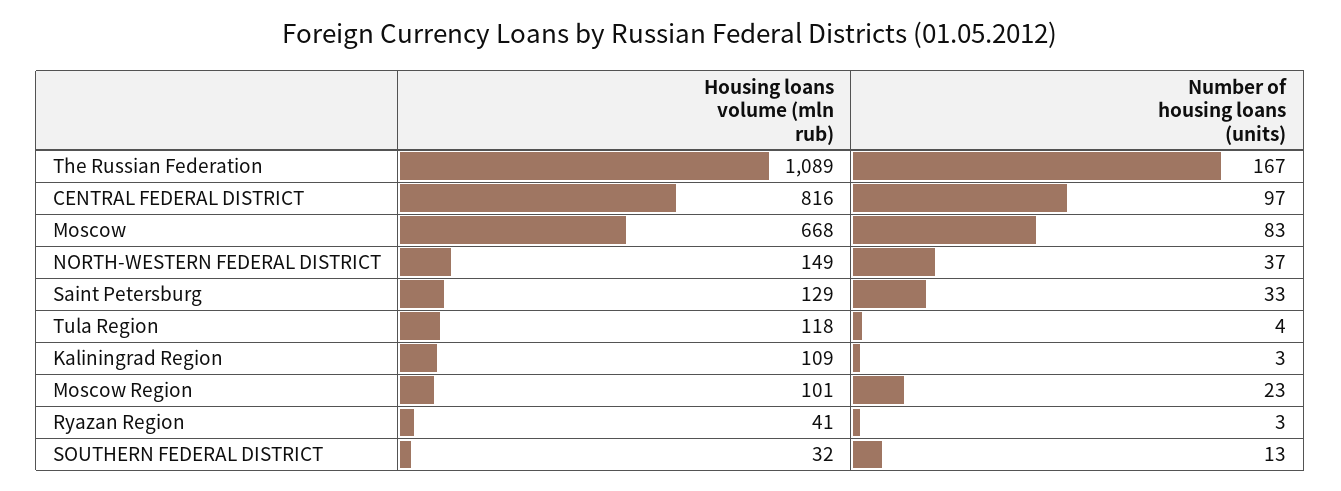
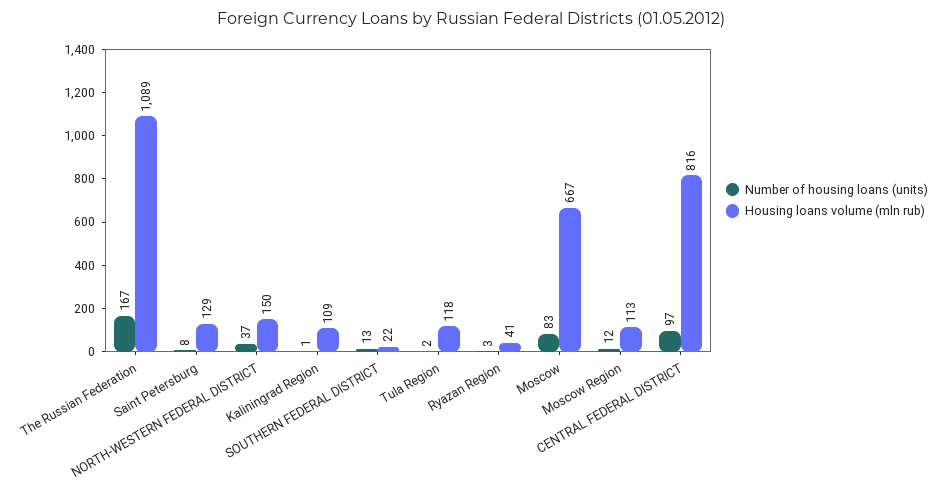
  {
    "Housing loans volume (mln rub)": {
      "The Russian Federation": 1089,
      "CENTRAL FEDERAL DISTRICT": 816,
-     "Moscow": 668,
+     "Moscow": 667,
-     "NORTH-WESTERN FEDERAL DISTRICT": 149,
+     "NORTH-WESTERN FEDERAL DISTRICT": 150,
      "Saint Petersburg": 129,
      "Tula Region": 118,
      "Kaliningrad Region": 109,
-     "Moscow Region": 101,
+     "Moscow Region": 113,
      "Ryazan Region": 41,
-     "SOUTHERN FEDERAL DISTRICT": 32
+     "SOUTHERN FEDERAL DISTRICT": 22
    },
    "Number of housing loans (units)": {
      "The Russian Federation": 167,
      "CENTRAL FEDERAL DISTRICT": 97,
      "Moscow": 83,
      "NORTH-WESTERN FEDERAL DISTRICT": 37,
-     "Saint Petersburg": 33,
+     "Saint Petersburg": 8,
-     "Tula Region": 4,
+     "Tula Region": 2,
-     "Kaliningrad Region": 3,
+     "Kaliningrad Region": 1,
-     "Moscow Region": 23,
+     "Moscow Region": 12,
      "Ryazan Region": 3,
      "SOUTHERN FEDERAL DISTRICT": 13
    }
  }

